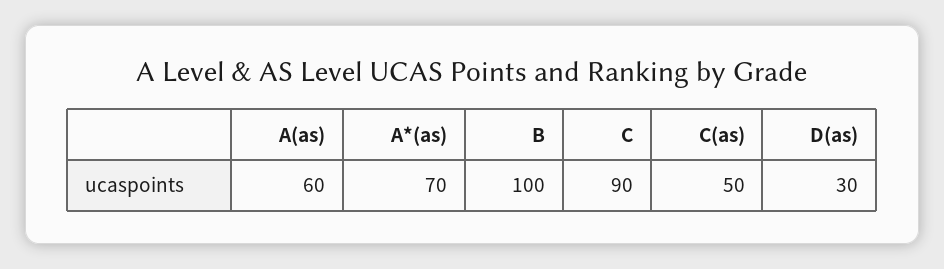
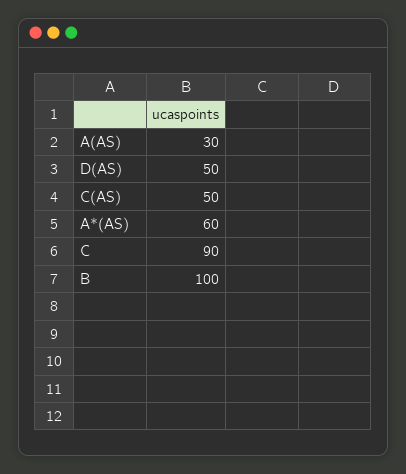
  {
-   "A(as)": 60,
+   "A(as)": 30,
-   "A*(as)": 70,
+   "A*(as)": 60,
    "B": 100,
    "C": 90,
    "C(as)": 50,
-   "D(as)": 30
+   "D(as)": 50
  }

